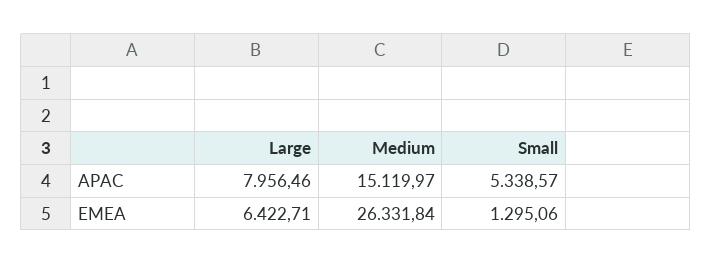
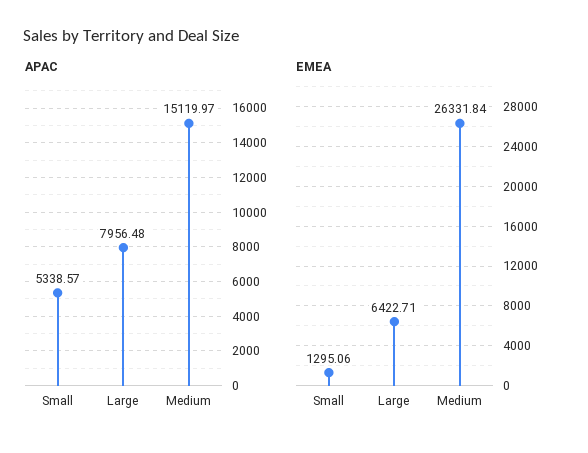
  {
    "APAC": {
-     "Large": 7956.46,
+     "Large": 7956.48,
      "Medium": 15119.97,
      "Small": 5338.57
    },
    "EMEA": {
      "Large": 6422.71,
      "Medium": 26331.84,
      "Small": 1295.06
    }
  }

